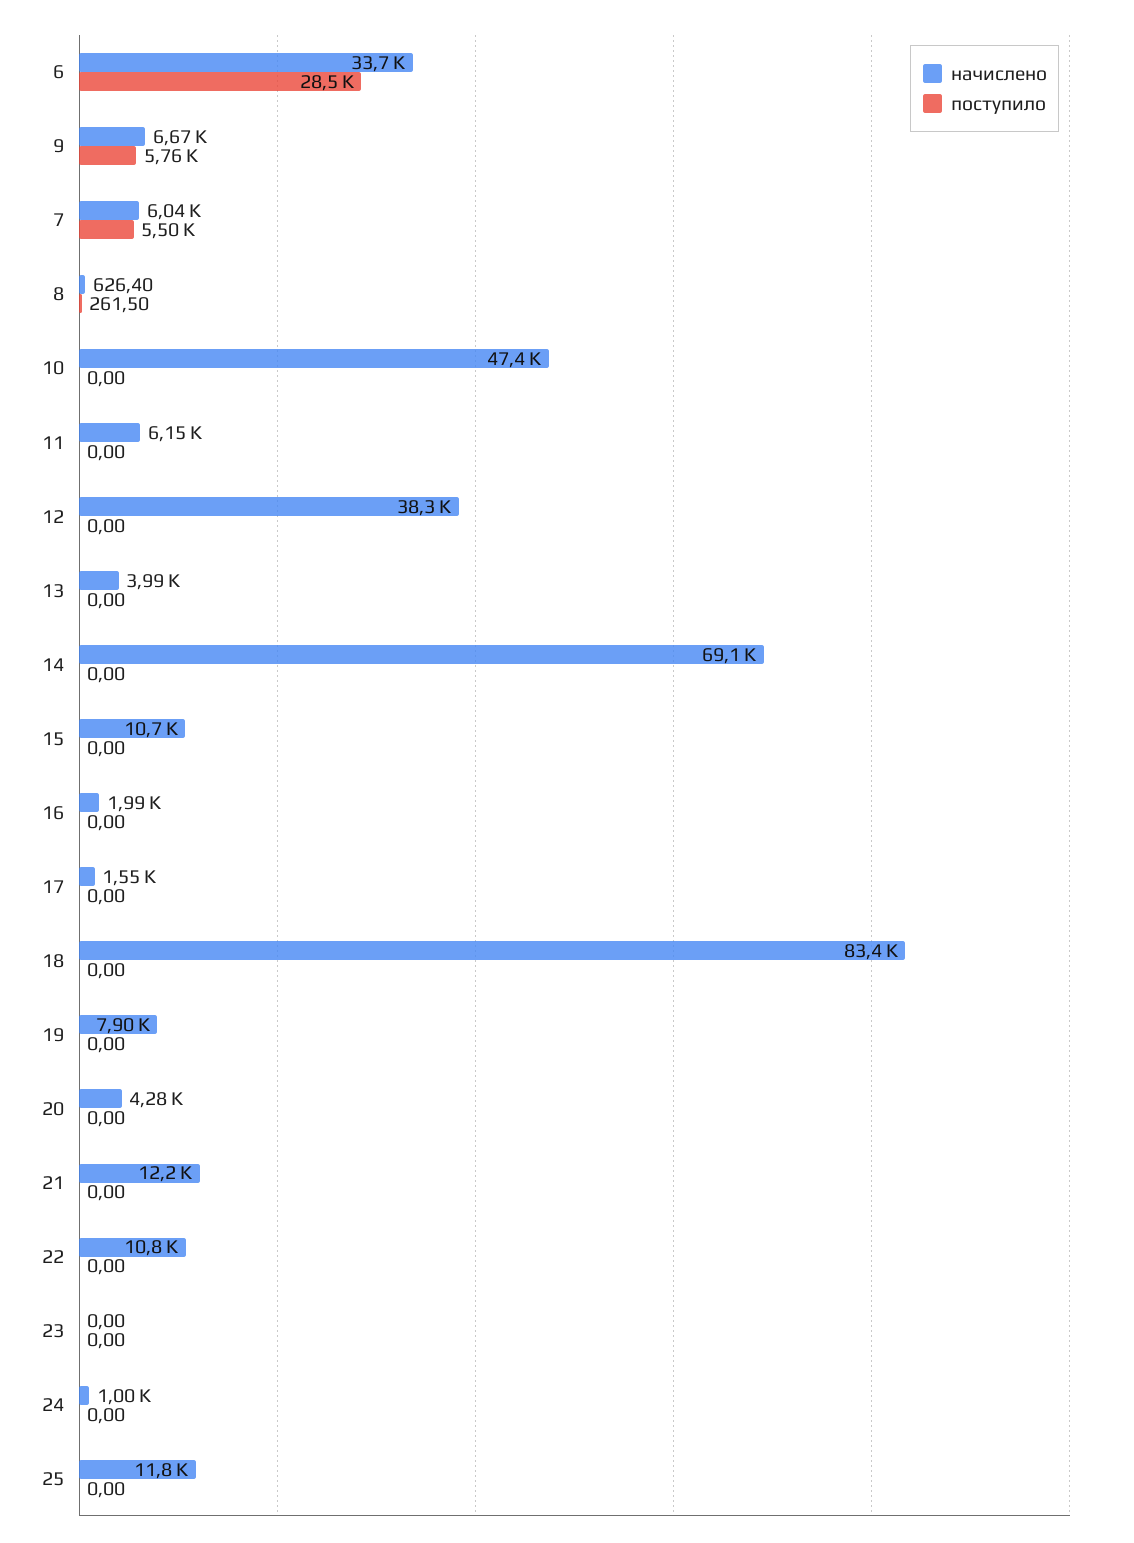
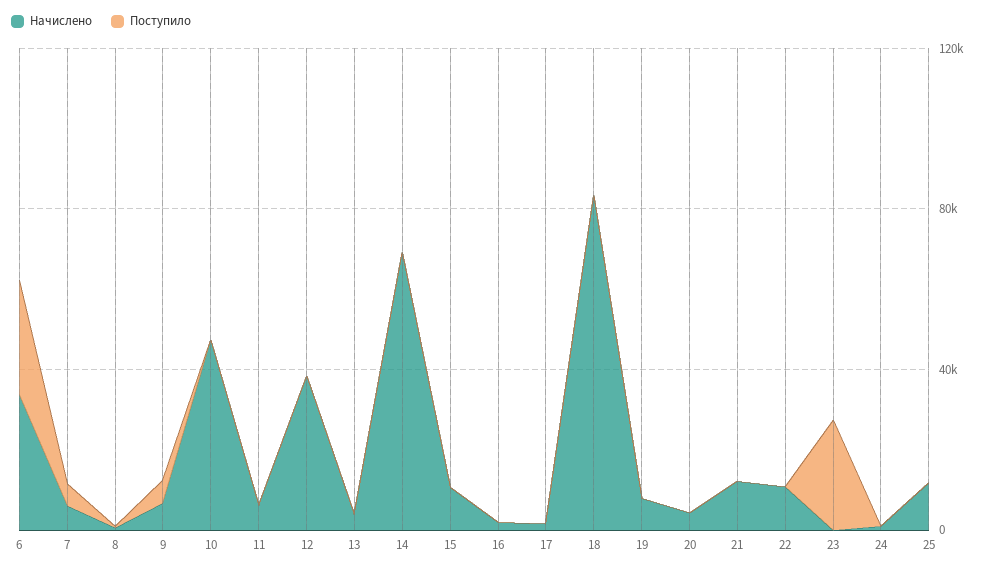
  {
    "начислено": {
      "6": 33700,
      "9": 6670,
      "7": 6040,
      "8": 626.4,
      "10": 47400,
      "11": 6150,
      "12": 38300,
      "13": 3990,
      "14": 69100,
      "15": 10700,
      "16": 1990,
      "17": 1550,
      "18": 83400,
      "19": 7900,
      "20": 4280,
      "21": 12200,
      "22": 10800,
      "23": 0,
      "24": 1000,
      "25": 11800
    },
    "поступило": {
      "6": 28500,
      "9": 5760,
      "7": 5500,
      "8": 261.5,
      "10": 0,
      "11": 0,
      "12": 0,
      "13": 0,
      "14": 0,
      "15": 0,
      "16": 0,
      "17": 0,
      "18": 0,
      "19": 0,
      "20": 0,
      "21": 0,
      "22": 0,
-     "23": 0,
+     "23": 30000,
      "24": 0,
      "25": 0
    }
  }

